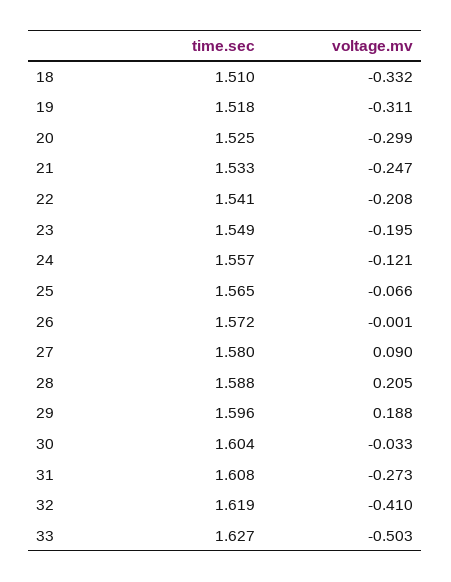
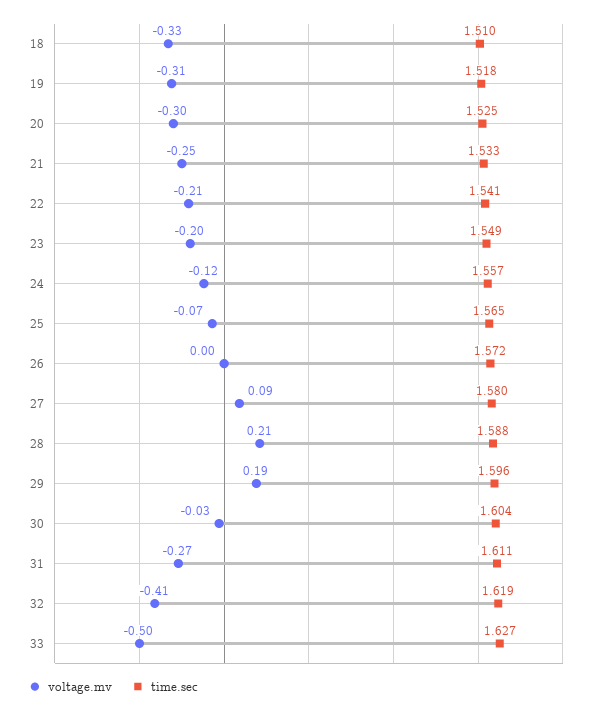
  {
    "time.sec": {
      "18": 1.51,
      "19": 1.518,
      "20": 1.525,
      "21": 1.533,
      "22": 1.541,
      "23": 1.549,
      "24": 1.557,
      "25": 1.565,
      "26": 1.572,
      "27": 1.58,
      "28": 1.588,
      "29": 1.596,
      "30": 1.604,
-     "31": 1.608,
+     "31": 1.611,
      "32": 1.619,
      "33": 1.627
    },
    "voltage.mv": {
      "18": -0.332,
      "19": -0.311,
      "20": -0.299,
      "21": -0.247,
      "22": -0.208,
      "23": -0.195,
      "24": -0.121,
      "25": -0.066,
      "26": -0.001,
      "27": 0.09,
      "28": 0.205,
      "29": 0.188,
      "30": -0.033,
      "31": -0.273,
      "32": -0.41,
      "33": -0.503
    }
  }

